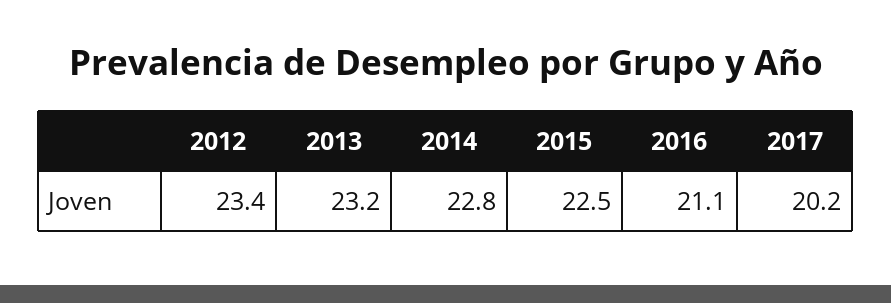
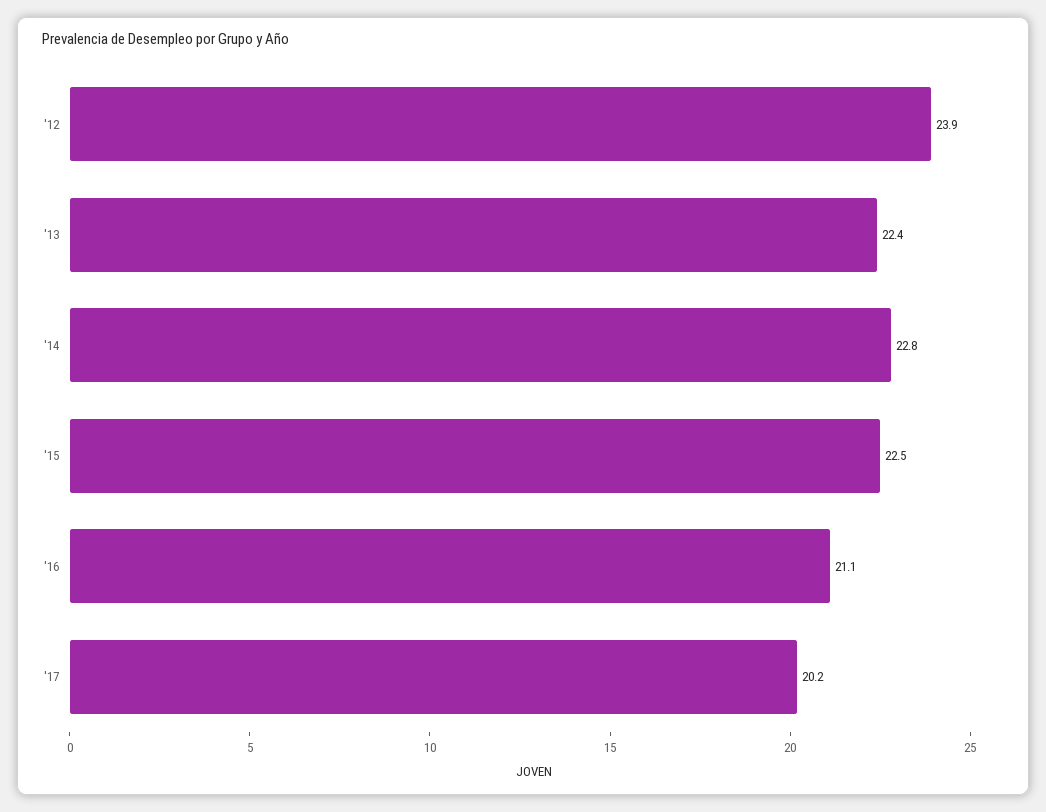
  {
-   "2012": 23.4,
+   "2012": 23.9,
-   "2013": 23.2,
+   "2013": 22.4,
    "2014": 22.8,
    "2015": 22.5,
    "2016": 21.1,
    "2017": 20.2
  }

